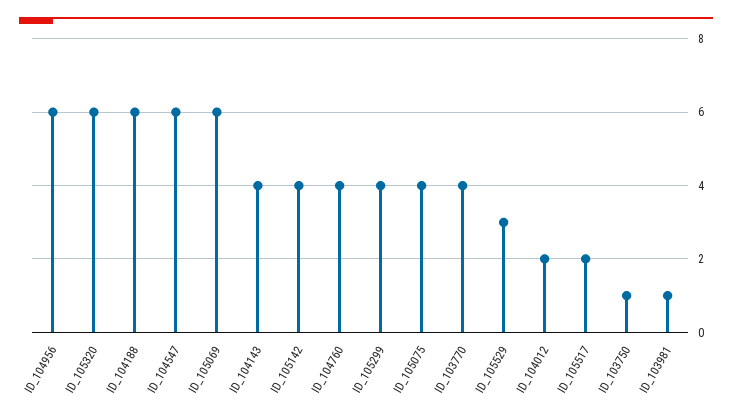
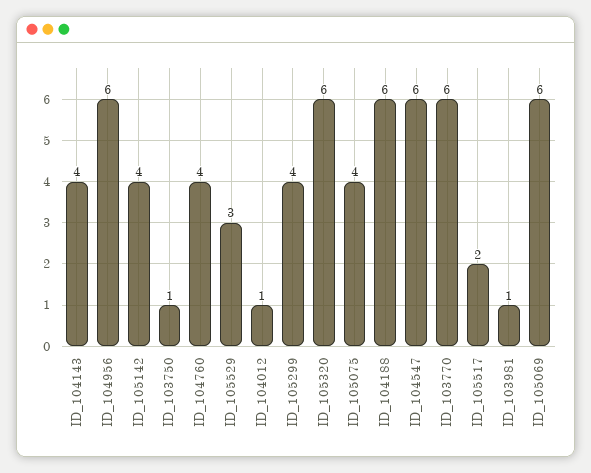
  {
    "ID_104956": 6,
    "ID_105320": 6,
    "ID_104188": 6,
    "ID_104547": 6,
    "ID_105069": 6,
    "ID_104143": 4,
    "ID_105142": 4,
    "ID_104760": 4,
    "ID_105299": 4,
    "ID_105075": 4,
-   "ID_103770": 4,
+   "ID_103770": 6,
    "ID_105529": 3,
-   "ID_104012": 2,
+   "ID_104012": 1,
    "ID_105517": 2,
    "ID_103750": 1,
    "ID_103981": 1
  }

